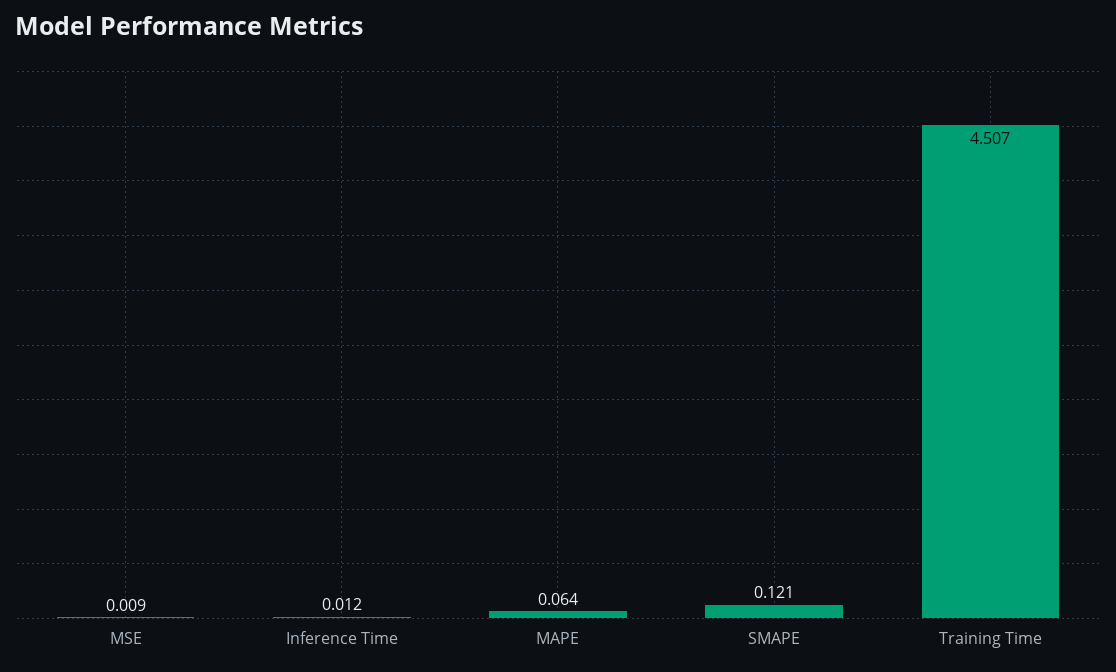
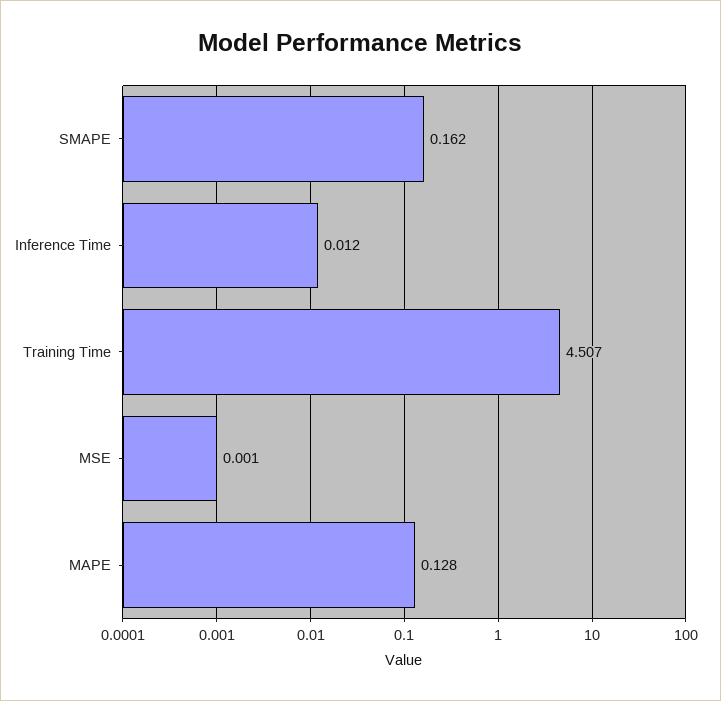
  {
-   "MSE": 0.009,
+   "MSE": 0.001,
    "Inference Time": 0.012,
-   "MAPE": 0.064,
+   "MAPE": 0.128,
-   "SMAPE": 0.121,
+   "SMAPE": 0.162,
    "Training Time": 4.507
  }

